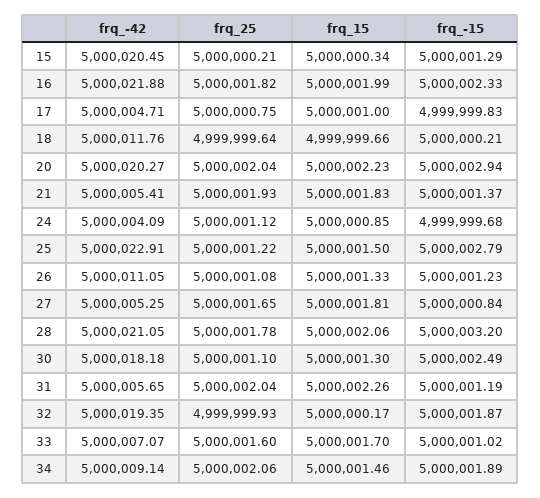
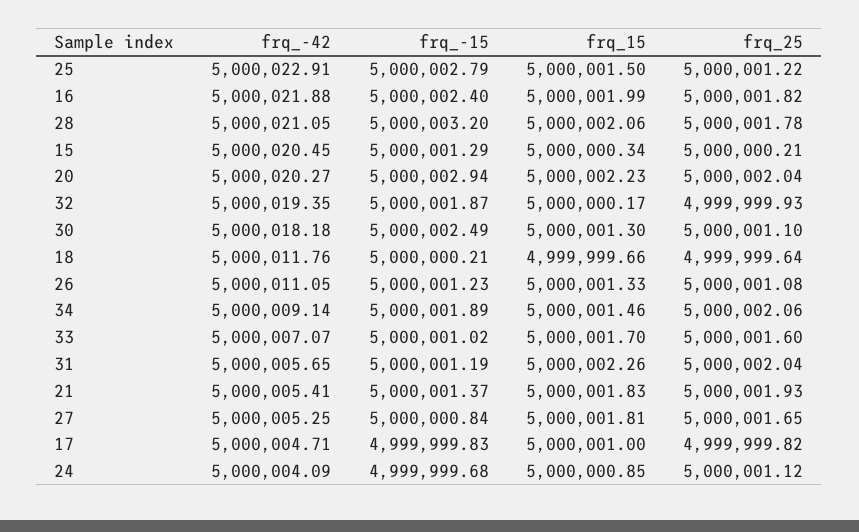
  {
    "frq_-42": {
      "15": 5000020.45,
      "16": 5000021.88,
      "17": 5000004.71,
      "18": 5000011.76,
      "20": 5000020.27,
      "21": 5000005.41,
      "24": 5000004.09,
      "25": 5000022.91,
      "26": 5000011.05,
      "27": 5000005.25,
      "28": 5000021.05,
      "30": 5000018.18,
      "31": 5000005.65,
      "32": 5000019.35,
      "33": 5000007.07,
      "34": 5000009.14
    },
    "frq_25": {
      "15": 5000000.21,
      "16": 5000001.82,
-     "17": 5000000.75,
+     "17": 4999999.82,
      "18": 4999999.64,
      "20": 5000002.04,
      "21": 5000001.93,
      "24": 5000001.12,
      "25": 5000001.22,
      "26": 5000001.08,
      "27": 5000001.65,
      "28": 5000001.78,
      "30": 5000001.1,
      "31": 5000002.04,
      "32": 4999999.93,
      "33": 5000001.6,
      "34": 5000002.06
    },
    "frq_15": {
      "15": 5000000.34,
      "16": 5000001.99,
      "17": 5000001,
      "18": 4999999.66,
      "20": 5000002.23,
      "21": 5000001.83,
      "24": 5000000.85,
      "25": 5000001.5,
      "26": 5000001.33,
      "27": 5000001.81,
      "28": 5000002.06,
      "30": 5000001.3,
      "31": 5000002.26,
      "32": 5000000.17,
      "33": 5000001.7,
      "34": 5000001.46
    },
    "frq_-15": {
      "15": 5000001.29,
-     "16": 5000002.33,
+     "16": 5000002.4,
      "17": 4999999.83,
      "18": 5000000.21,
      "20": 5000002.94,
      "21": 5000001.37,
      "24": 4999999.68,
      "25": 5000002.79,
      "26": 5000001.23,
      "27": 5000000.84,
      "28": 5000003.2,
      "30": 5000002.49,
      "31": 5000001.19,
      "32": 5000001.87,
      "33": 5000001.02,
      "34": 5000001.89
    }
  }

